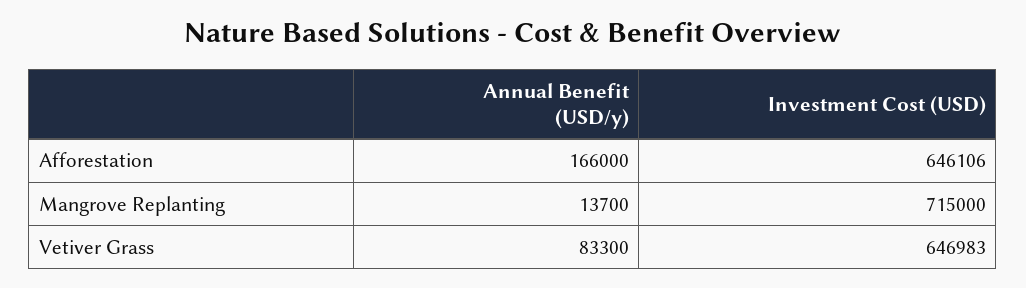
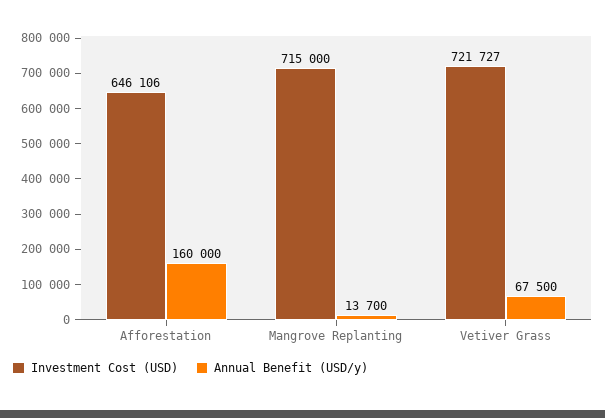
  {
    "Annual Benefit (USD/y)": {
-     "Afforestation": 166000,
+     "Afforestation": 160000,
      "Mangrove Replanting": 13700,
-     "Vetiver Grass": 83300
+     "Vetiver Grass": 67500
    },
    "Investment Cost (USD)": {
      "Afforestation": 646106,
      "Mangrove Replanting": 715000,
-     "Vetiver Grass": 646983
+     "Vetiver Grass": 721727
    }
  }

